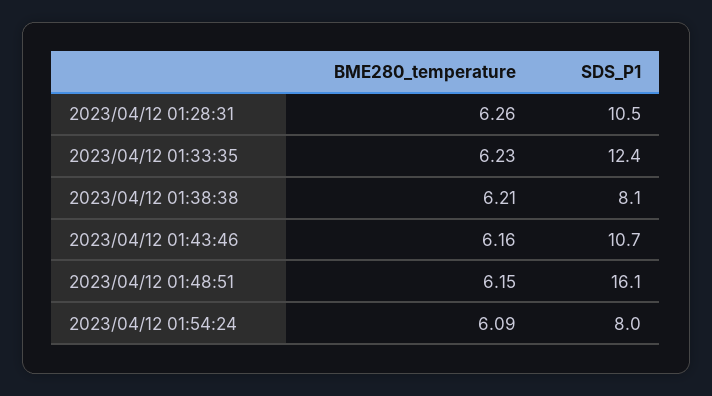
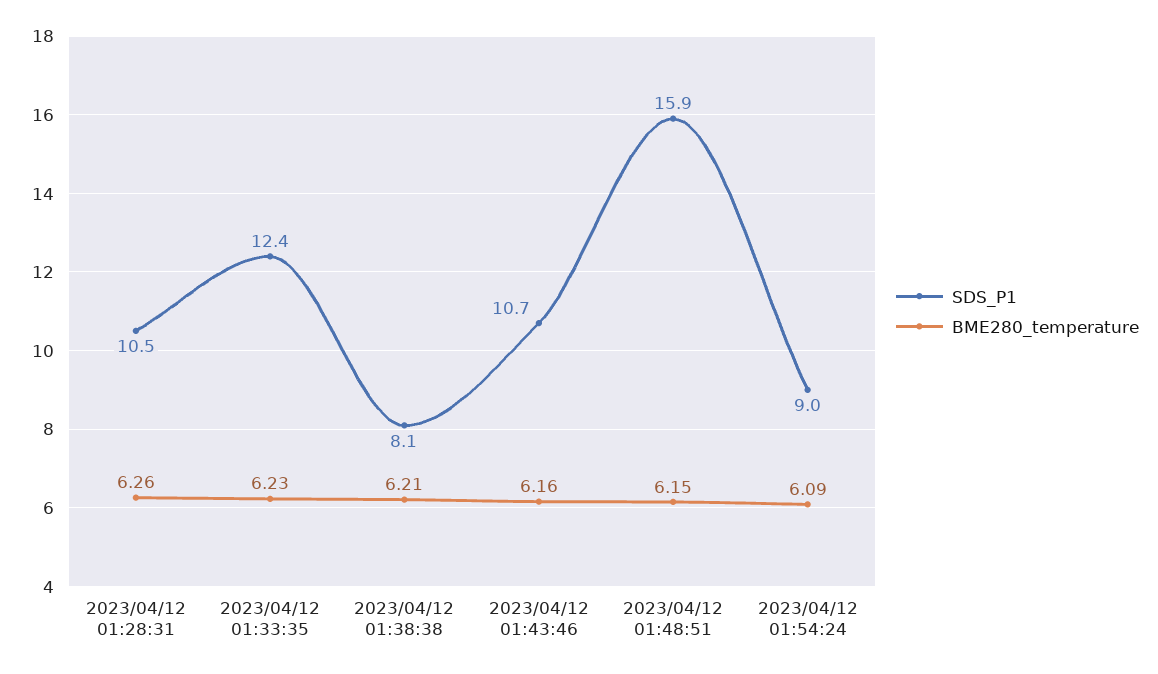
  {
    "BME280_temperature": {
      "2023/04/12 01:28:31": 6.26,
      "2023/04/12 01:33:35": 6.23,
      "2023/04/12 01:38:38": 6.21,
      "2023/04/12 01:43:46": 6.16,
      "2023/04/12 01:48:51": 6.15,
      "2023/04/12 01:54:24": 6.09
    },
    "SDS_P1": {
      "2023/04/12 01:28:31": 10.5,
      "2023/04/12 01:33:35": 12.4,
      "2023/04/12 01:38:38": 8.1,
      "2023/04/12 01:43:46": 10.7,
-     "2023/04/12 01:48:51": 16.1,
+     "2023/04/12 01:48:51": 15.9,
-     "2023/04/12 01:54:24": 8
+     "2023/04/12 01:54:24": 9
    }
  }

